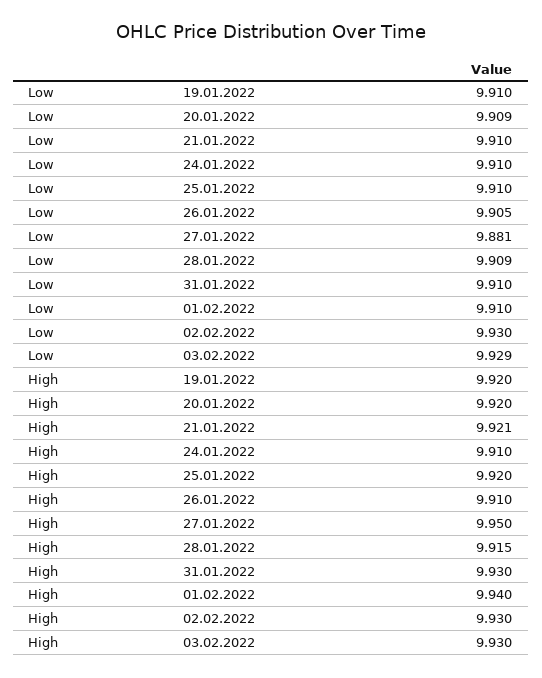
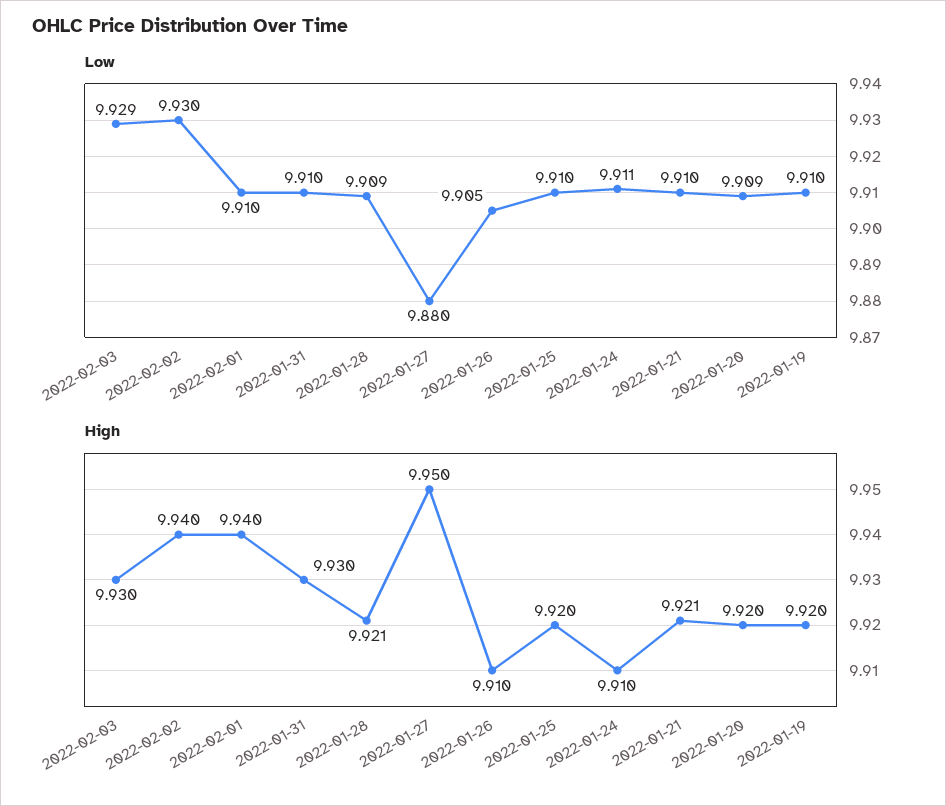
  {
    "Low": {
      "19.01.2022": 9.91,
      "20.01.2022": 9.909,
      "21.01.2022": 9.91,
-     "24.01.2022": 9.91,
+     "24.01.2022": 9.911,
      "25.01.2022": 9.91,
      "26.01.2022": 9.905,
-     "27.01.2022": 9.881,
+     "27.01.2022": 9.88,
      "28.01.2022": 9.909,
      "31.01.2022": 9.91,
      "01.02.2022": 9.91,
      "02.02.2022": 9.93,
      "03.02.2022": 9.929
    },
    "High": {
      "19.01.2022": 9.92,
      "20.01.2022": 9.92,
      "21.01.2022": 9.921,
      "24.01.2022": 9.91,
      "25.01.2022": 9.92,
      "26.01.2022": 9.91,
      "27.01.2022": 9.95,
-     "28.01.2022": 9.915,
+     "28.01.2022": 9.921,
      "31.01.2022": 9.93,
      "01.02.2022": 9.94,
-     "02.02.2022": 9.93,
+     "02.02.2022": 9.94,
      "03.02.2022": 9.93
    }
  }

